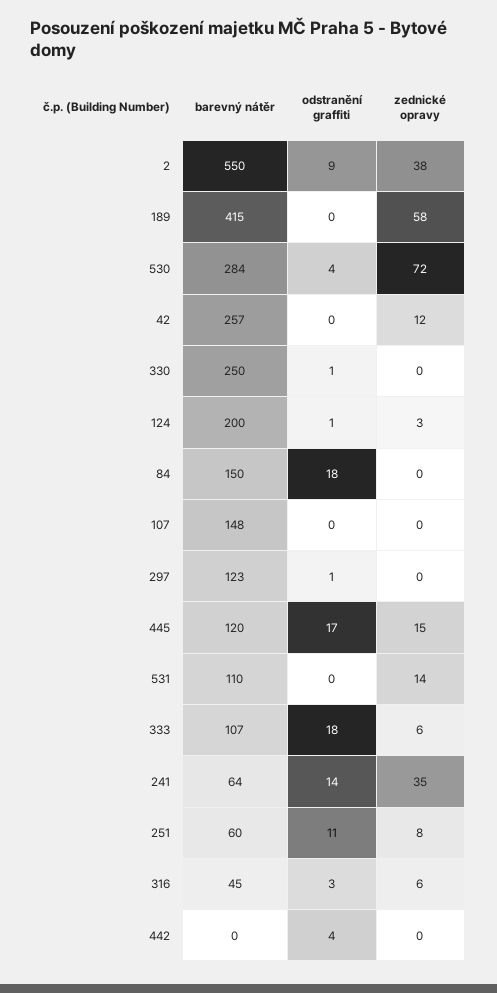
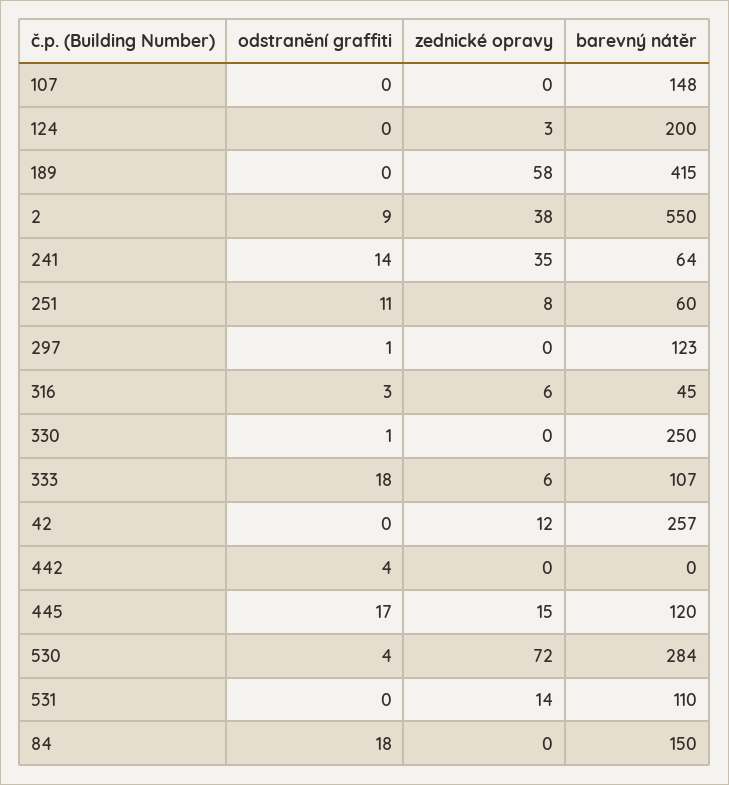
  {
    "barevný nátěr": {
      "2": 550,
      "189": 415,
      "530": 284,
      "42": 257,
      "330": 250,
      "124": 200,
      "84": 150,
      "107": 148,
      "297": 123,
      "445": 120,
      "531": 110,
      "333": 107,
      "241": 64,
      "251": 60,
      "316": 45,
      "442": 0
    },
    "odstranění graffiti": {
      "2": 9,
      "189": 0,
      "530": 4,
      "42": 0,
      "330": 1,
-     "124": 1,
+     "124": 0,
      "84": 18,
      "107": 0,
      "297": 1,
      "445": 17,
      "531": 0,
      "333": 18,
      "241": 14,
      "251": 11,
      "316": 3,
      "442": 4
    },
    "zednické opravy": {
      "2": 38,
      "189": 58,
      "530": 72,
      "42": 12,
      "330": 0,
      "124": 3,
      "84": 0,
      "107": 0,
      "297": 0,
      "445": 15,
      "531": 14,
      "333": 6,
      "241": 35,
      "251": 8,
      "316": 6,
      "442": 0
    }
  }

